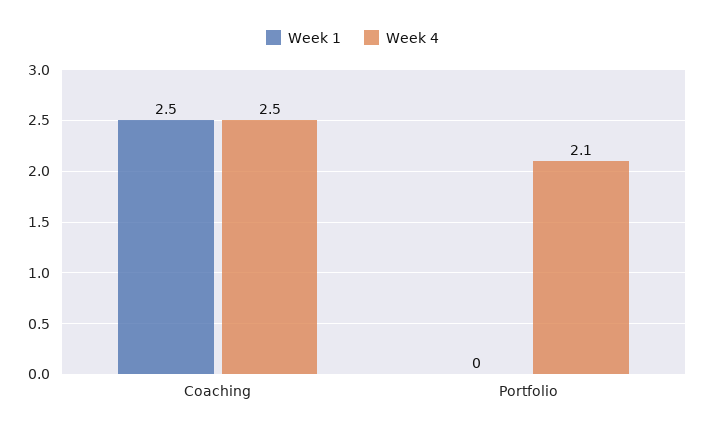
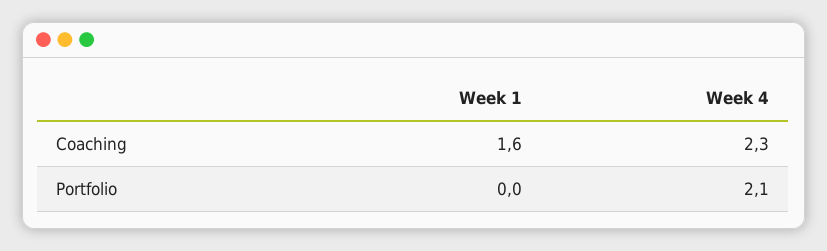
  {
    "Week 1": {
-     "Coaching": 2.5,
+     "Coaching": 1.6,
      "Portfolio": 0
    },
    "Week 4": {
-     "Coaching": 2.5,
+     "Coaching": 2.3,
      "Portfolio": 2.1
    }
  }

